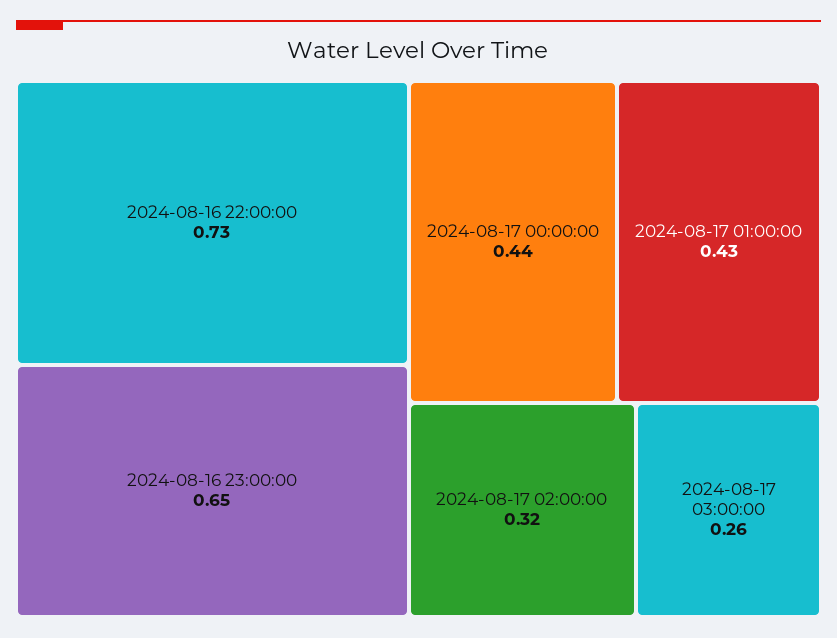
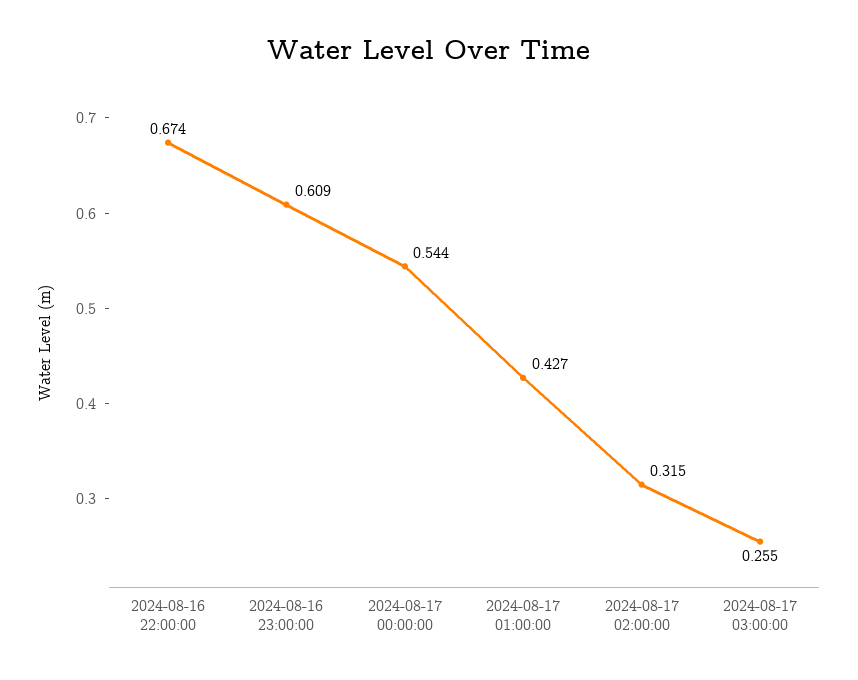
  {
-   "2024-08-16 22:00:00": 0.73,
+   "2024-08-16 22:00:00": 0.674,
-   "2024-08-16 23:00:00": 0.65,
+   "2024-08-16 23:00:00": 0.609,
-   "2024-08-17 00:00:00": 0.44,
+   "2024-08-17 00:00:00": 0.544,
    "2024-08-17 01:00:00": 0.427,
    "2024-08-17 02:00:00": 0.315,
    "2024-08-17 03:00:00": 0.255
  }

